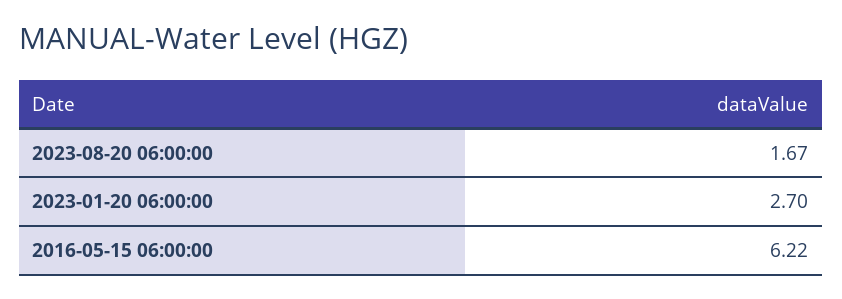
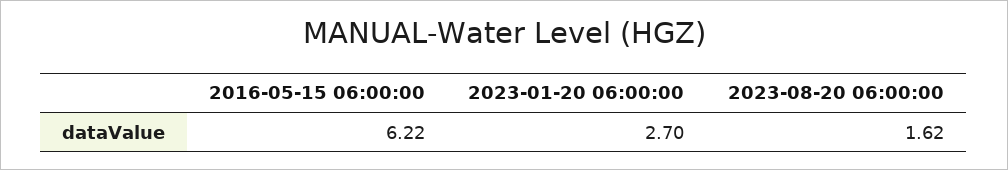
  {
-   "2023-08-20 06:00:00": 1.67,
+   "2023-08-20 06:00:00": 1.62,
    "2023-01-20 06:00:00": 2.7,
    "2016-05-15 06:00:00": 6.22
  }

